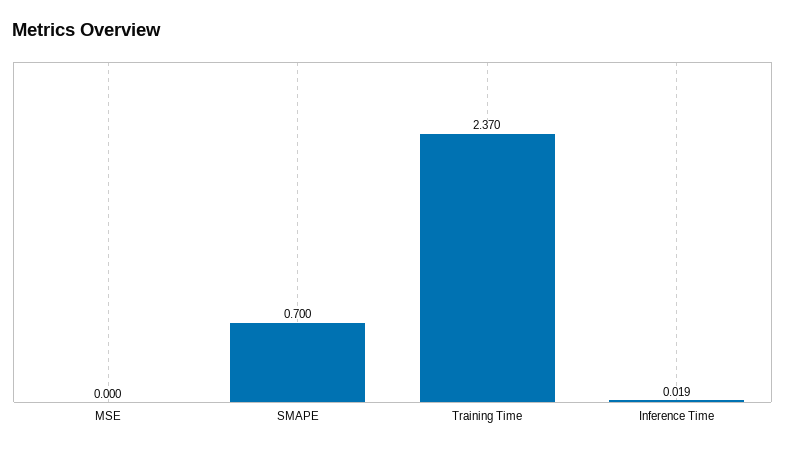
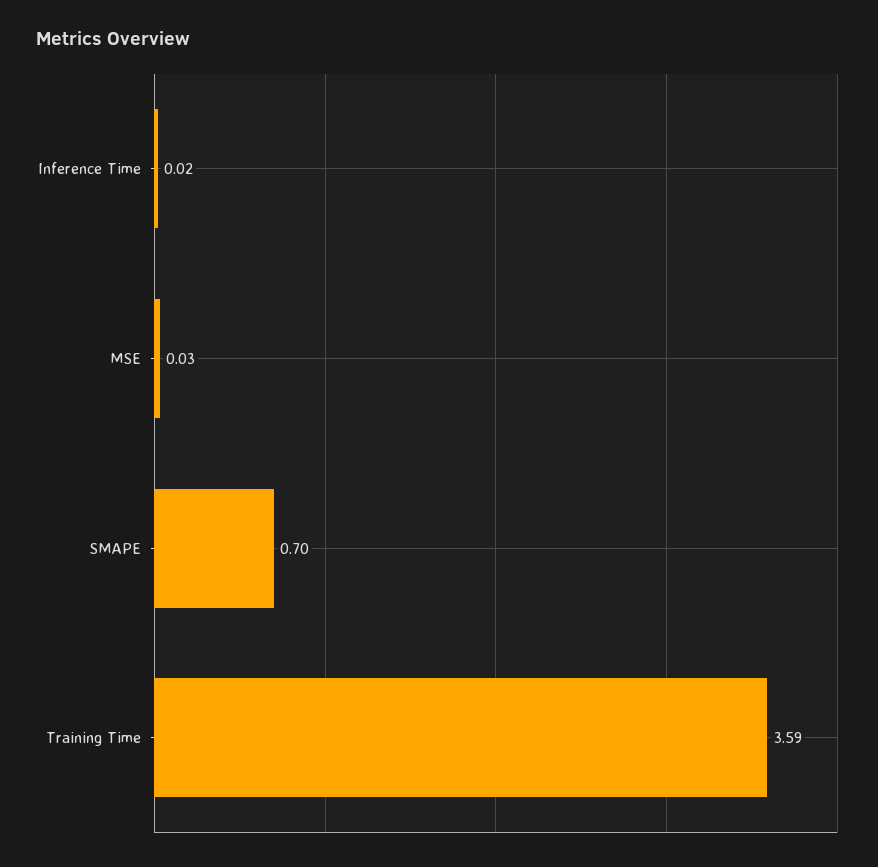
  {
-   "MSE": 0,
+   "MSE": 0.03,
    "SMAPE": 0.7,
-   "Training Time": 2.37,
+   "Training Time": 3.59,
    "Inference Time": 0.019
  }

